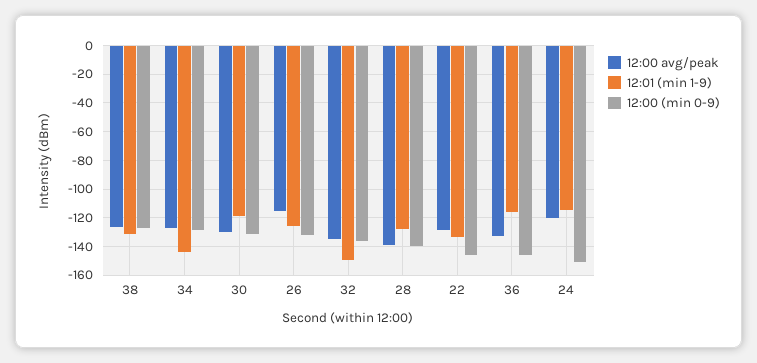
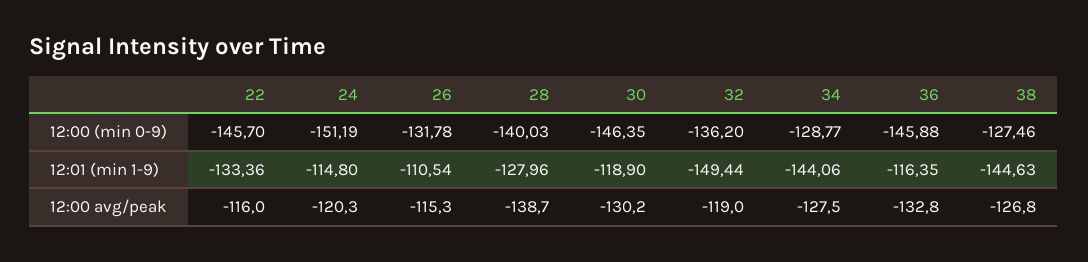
  {
    "12:00 avg/peak": {
      "38": -126.8,
      "34": -127.5,
      "30": -130.2,
      "26": -115.3,
-     "32": -135,
+     "32": -119,
      "28": -138.7,
-     "22": -130,
+     "22": -116,
      "36": -132.8,
      "24": -120.3
    },
    "12:01 (min 1-9)": {
-     "38": -130,
+     "38": -144.63,
      "34": -144.06,
      "30": -118.9,
-     "26": -125,
+     "26": -110.54,
      "32": -149.44,
      "28": -127.96,
      "22": -133.36,
      "36": -116.35,
      "24": -114.8
    },
    "12:00 (min 0-9)": {
      "38": -127.46,
      "34": -128.77,
-     "30": -130,
+     "30": -146.35,
      "26": -131.78,
      "32": -136.2,
      "28": -140.03,
      "22": -145.7,
      "36": -145.88,
      "24": -151.19
    }
  }

